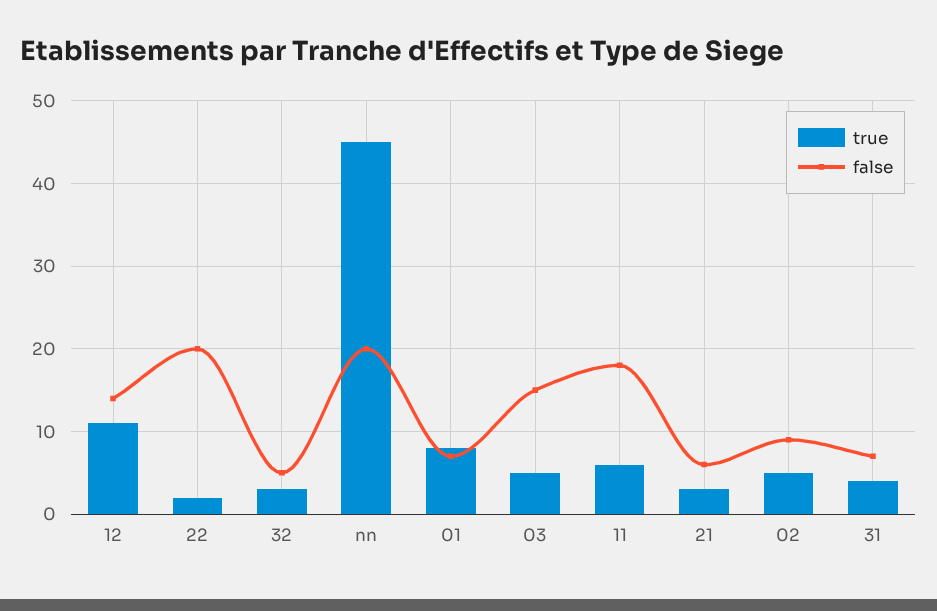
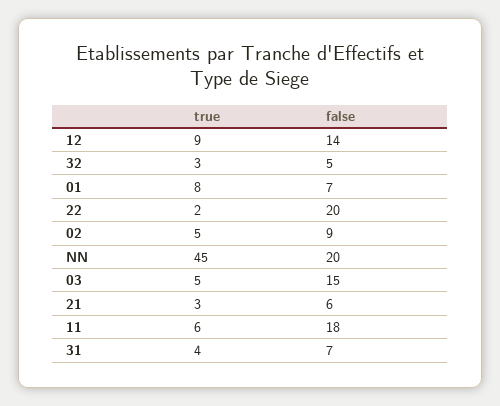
  {
    "true": {
-     "12": 11,
+     "12": 9,
      "22": 2,
      "32": 3,
      "nn": 45,
      "01": 8,
      "03": 5,
      "11": 6,
      "21": 3,
      "02": 5,
      "31": 4
    },
    "false": {
      "12": 14,
      "22": 20,
      "32": 5,
      "nn": 20,
      "01": 7,
      "03": 15,
      "11": 18,
      "21": 6,
      "02": 9,
      "31": 7
    }
  }

